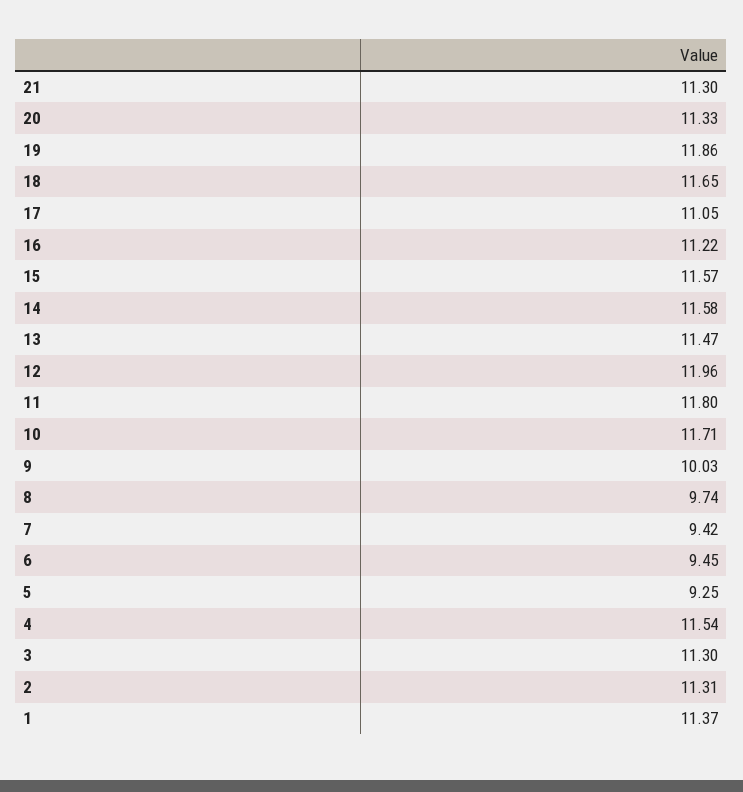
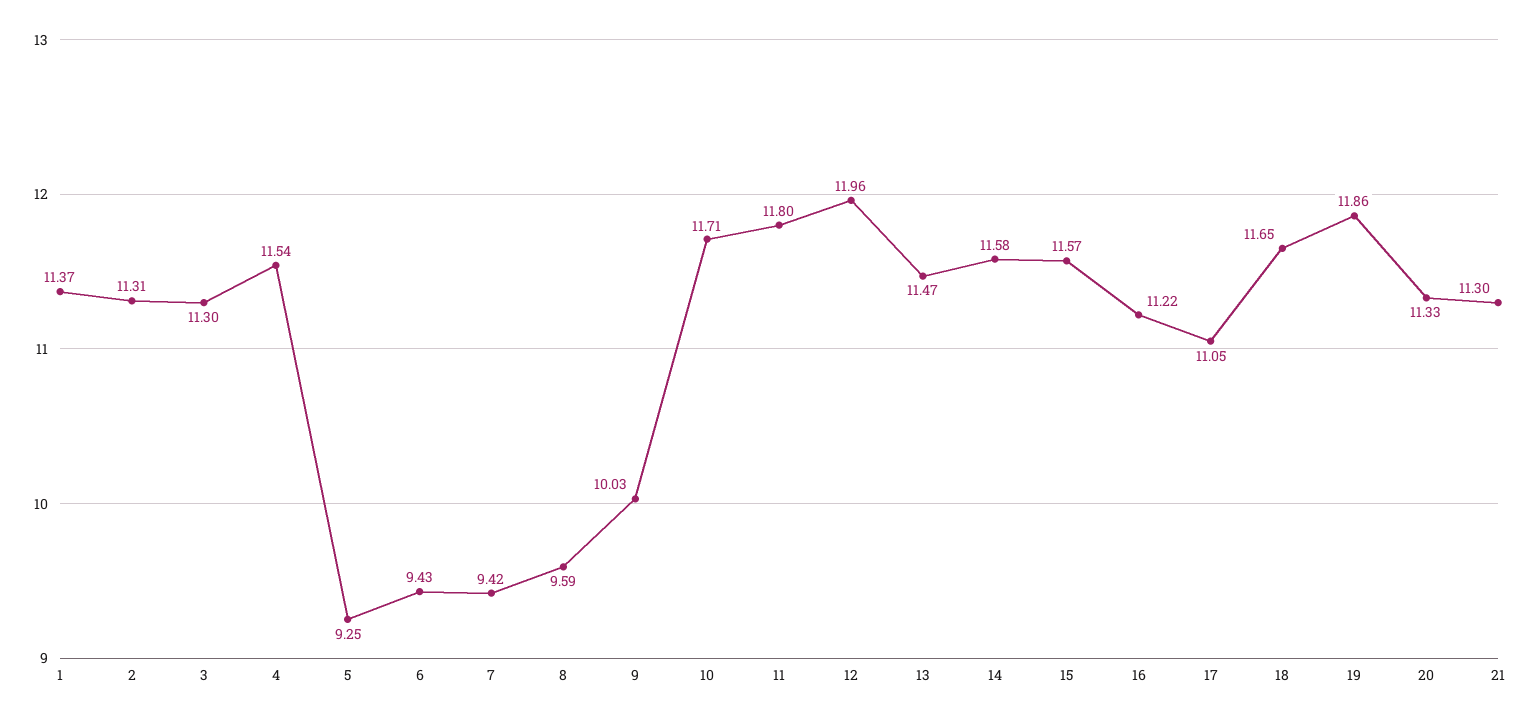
  {
    "21": 11.3,
    "20": 11.33,
    "19": 11.86,
    "18": 11.65,
    "17": 11.05,
    "16": 11.22,
    "15": 11.57,
    "14": 11.58,
    "13": 11.47,
    "12": 11.96,
    "11": 11.8,
    "10": 11.71,
    "9": 10.03,
-   "8": 9.74,
+   "8": 9.59,
    "7": 9.42,
-   "6": 9.45,
+   "6": 9.43,
    "5": 9.25,
    "4": 11.54,
    "3": 11.3,
    "2": 11.31,
    "1": 11.37
  }

